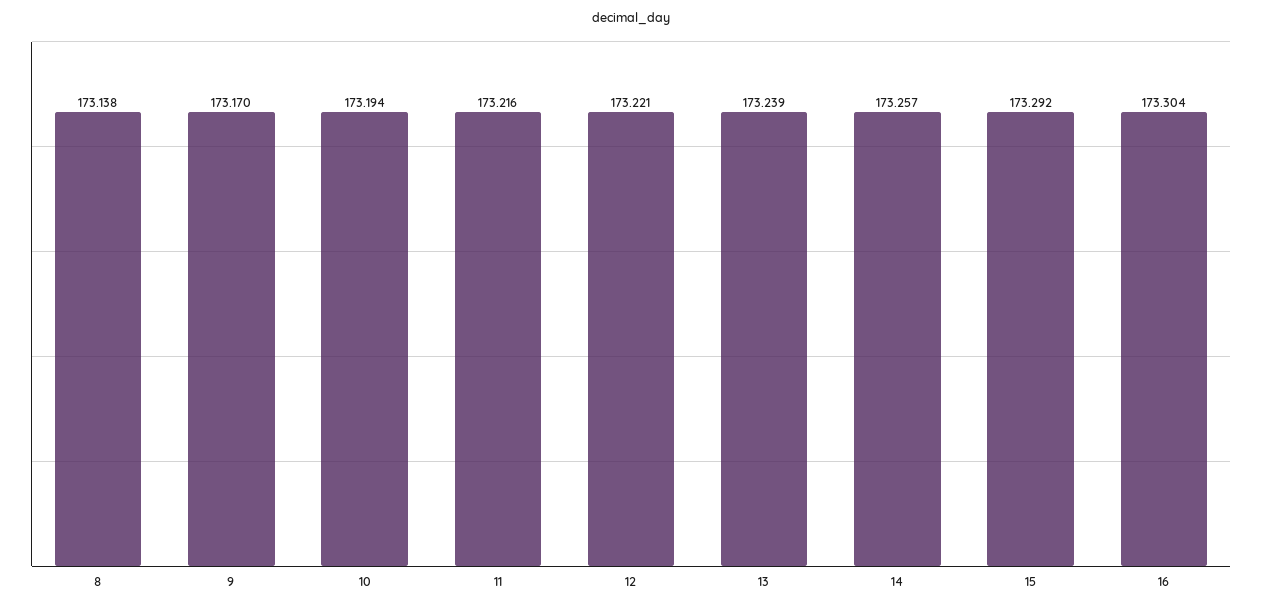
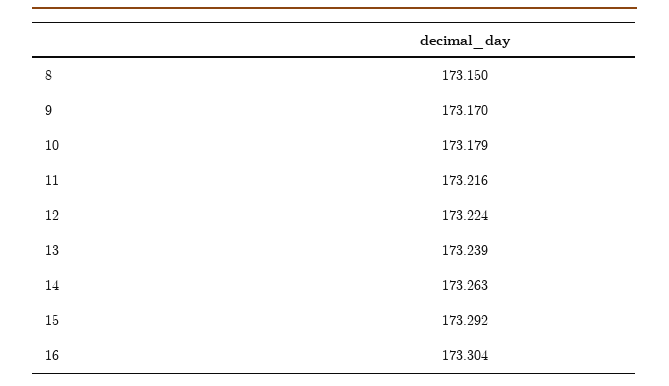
  {
-   "8": 173.138,
+   "8": 173.15,
    "9": 173.17,
-   "10": 173.194,
+   "10": 173.179,
    "11": 173.216,
-   "12": 173.221,
+   "12": 173.224,
    "13": 173.239,
-   "14": 173.257,
+   "14": 173.263,
    "15": 173.292,
    "16": 173.304
  }

